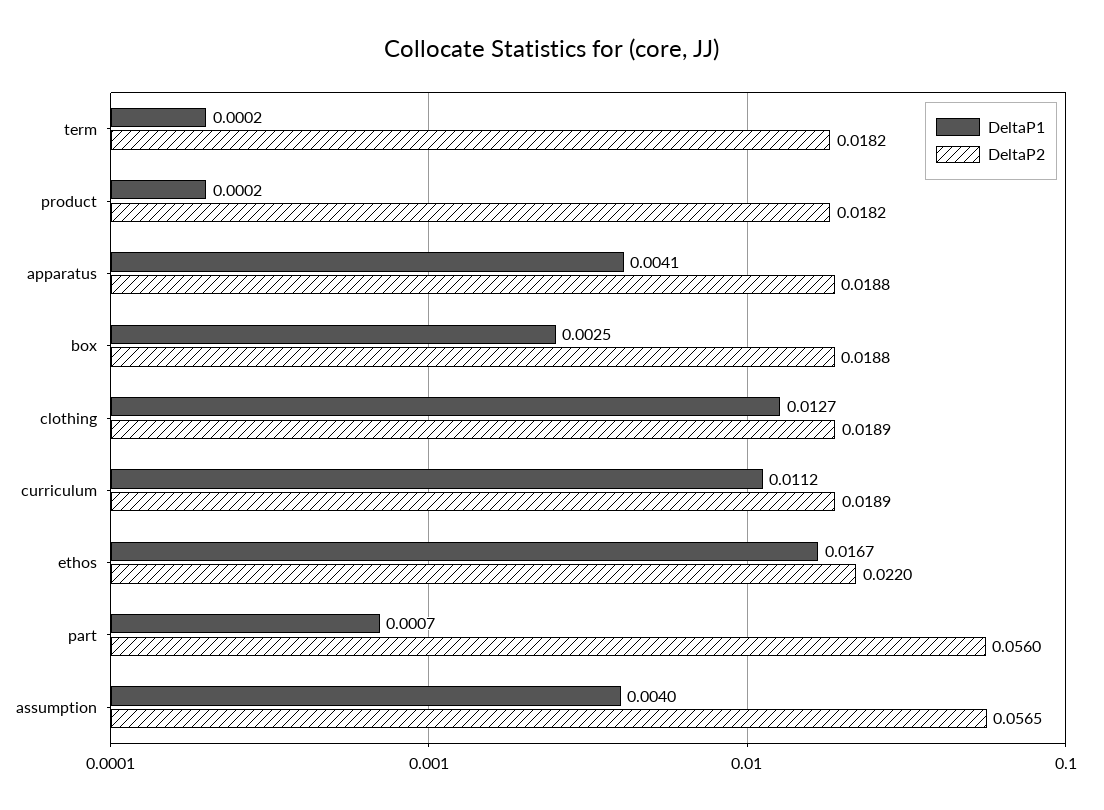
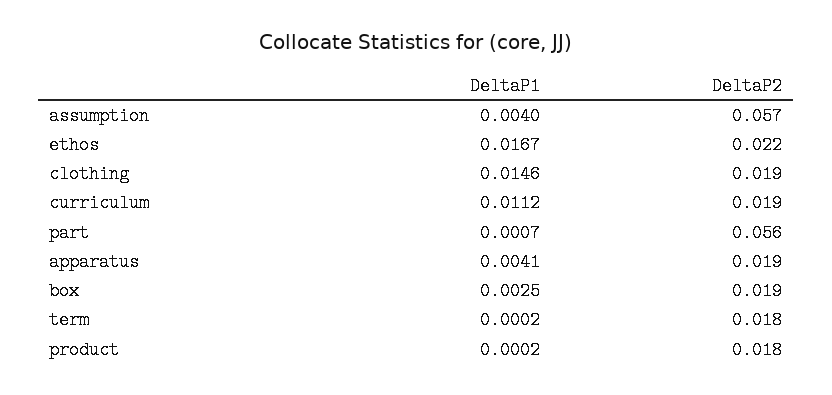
  {
    "DeltaP1": {
      "term": 0.0002,
      "product": 0.0002,
      "apparatus": 0.0041,
      "box": 0.0025,
-     "clothing": 0.0127,
+     "clothing": 0.0146,
      "curriculum": 0.0112,
      "ethos": 0.0167,
      "part": 0.0007,
      "assumption": 0.004
    },
    "DeltaP2": {
      "term": 0.0182,
      "product": 0.0182,
      "apparatus": 0.0188,
      "box": 0.0188,
      "clothing": 0.0189,
      "curriculum": 0.0189,
      "ethos": 0.022,
      "part": 0.056,
      "assumption": 0.0565
    }
  }

